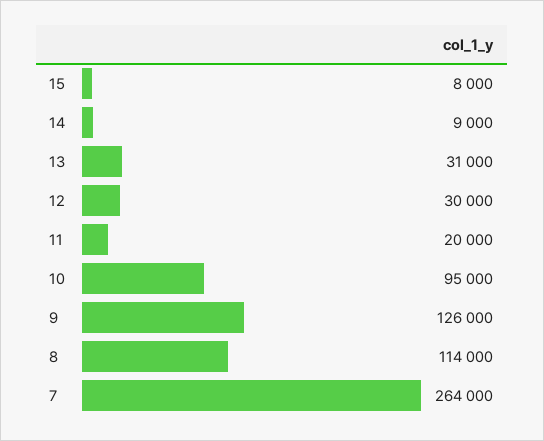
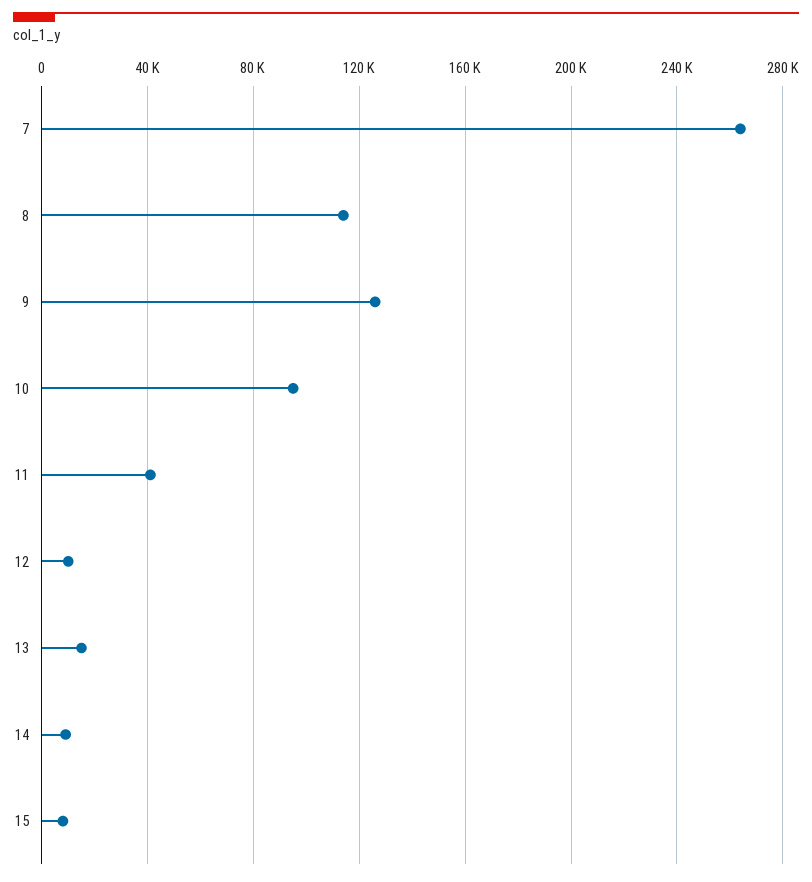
  {
    "15": 8000,
    "14": 9000,
-   "13": 31000,
+   "13": 15000,
-   "12": 30000,
+   "12": 10000,
-   "11": 20000,
+   "11": 40000,
    "10": 95000,
    "9": 126000,
    "8": 114000,
    "7": 264000
  }

